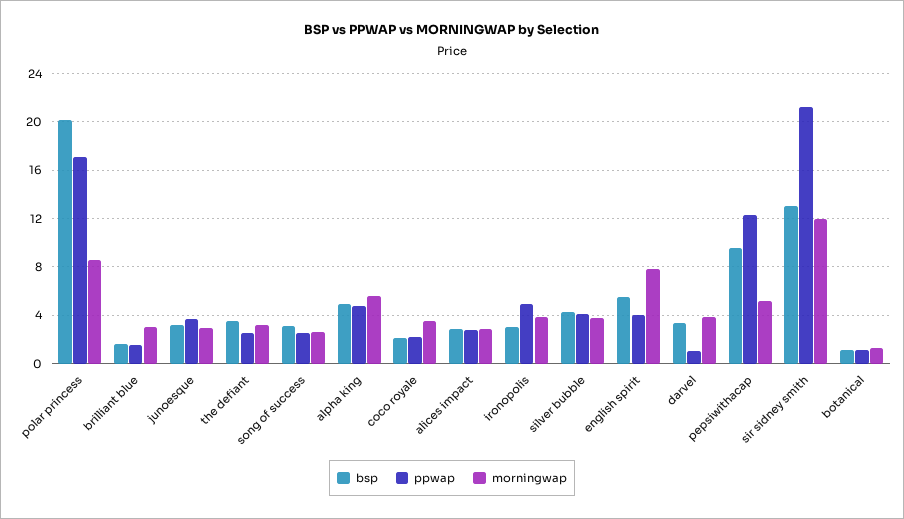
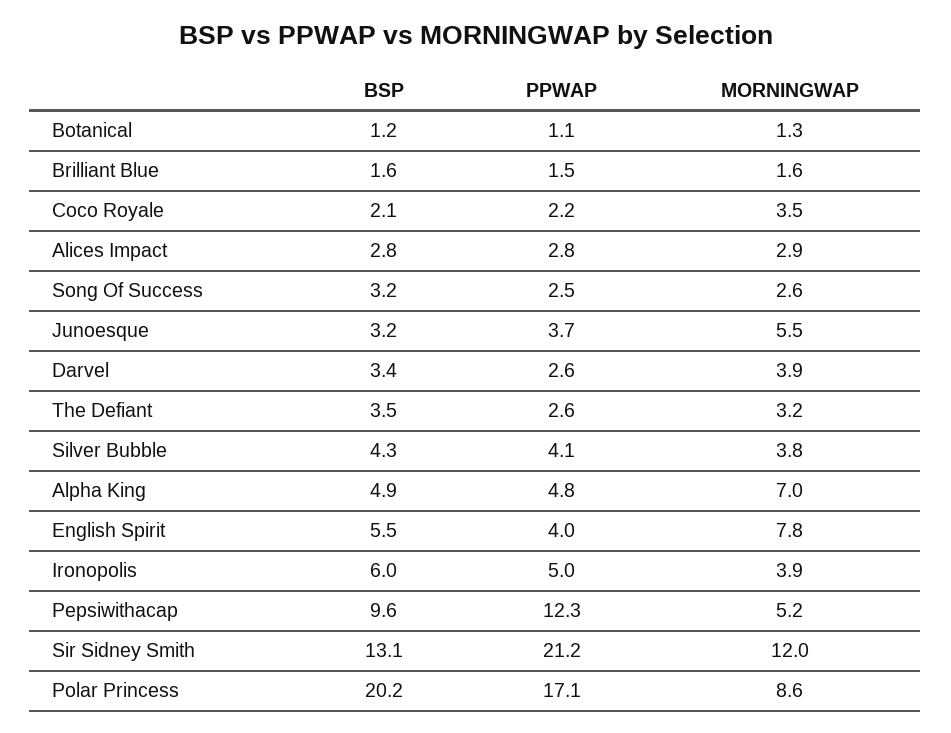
  {
    "bsp": {
      "polar princess": 20.2,
      "brilliant blue": 1.6,
      "junoesque": 3.2,
      "the defiant": 3.5,
      "song of success": 3.2,
      "alpha king": 4.9,
      "coco royale": 2.1,
      "alices impact": 2.8,
-     "ironopolis": 3,
+     "ironopolis": 6,
      "silver bubble": 4.3,
      "english spirit": 5.5,
      "darvel": 3.4,
      "pepsiwithacap": 9.6,
      "sir sidney smith": 13.1,
      "botanical": 1.2
    },
    "ppwap": {
      "polar princess": 17.1,
      "brilliant blue": 1.5,
      "junoesque": 3.7,
      "the defiant": 2.6,
      "song of success": 2.5,
      "alpha king": 4.8,
      "coco royale": 2.2,
      "alices impact": 2.8,
      "ironopolis": 5,
      "silver bubble": 4.1,
      "english spirit": 4,
-     "darvel": 1,
+     "darvel": 2.6,
      "pepsiwithacap": 12.3,
      "sir sidney smith": 21.2,
      "botanical": 1.1
    },
    "morningwap": {
      "polar princess": 8.6,
-     "brilliant blue": 3,
+     "brilliant blue": 1.6,
-     "junoesque": 3,
+     "junoesque": 5.5,
      "the defiant": 3.2,
      "song of success": 2.6,
-     "alpha king": 5.5,
+     "alpha king": 7,
      "coco royale": 3.5,
      "alices impact": 2.9,
      "ironopolis": 3.9,
      "silver bubble": 3.8,
      "english spirit": 7.8,
      "darvel": 3.9,
      "pepsiwithacap": 5.2,
      "sir sidney smith": 12,
      "botanical": 1.3
    }
  }

